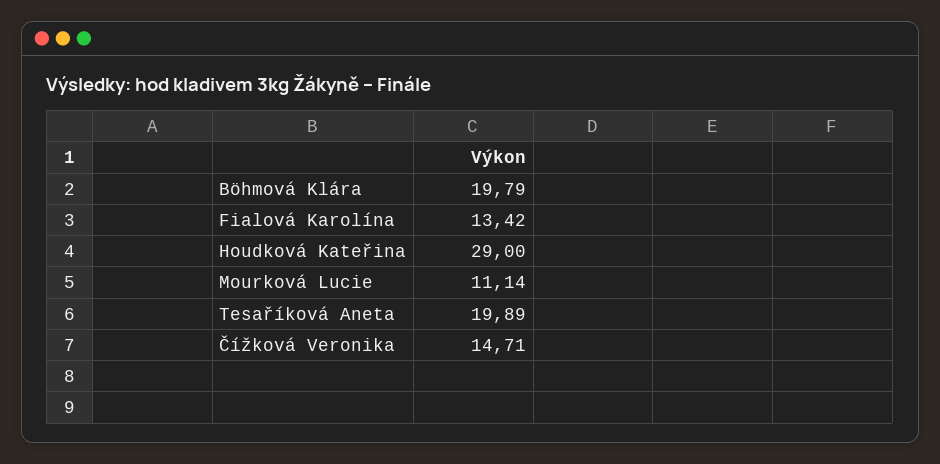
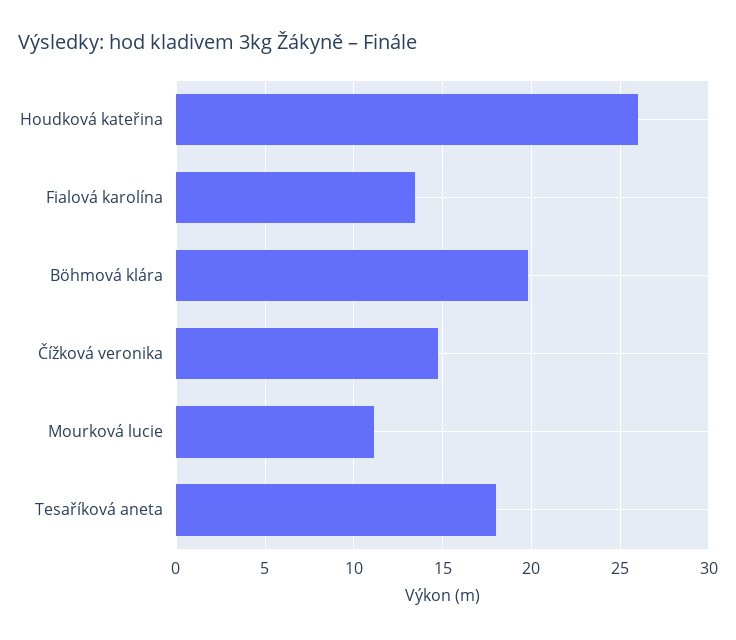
  {
    "Böhmová Klára": 19.79,
    "Fialová Karolína": 13.42,
-   "Houdková Kateřina": 29,
+   "Houdková Kateřina": 26,
    "Mourková Lucie": 11.14,
-   "Tesaříková Aneta": 19.89,
+   "Tesaříková Aneta": 18,
    "Čížková Veronika": 14.71
  }

